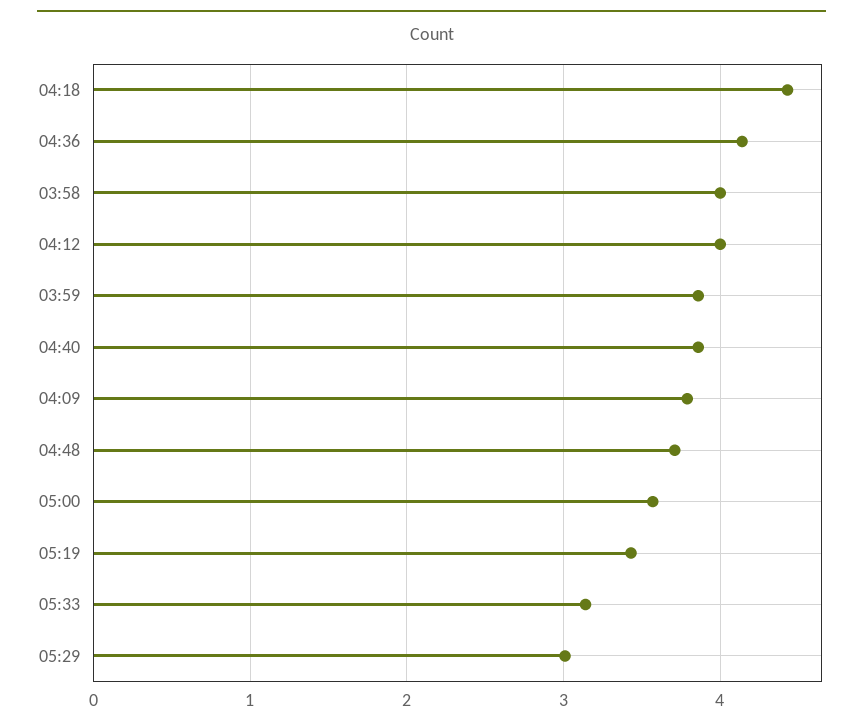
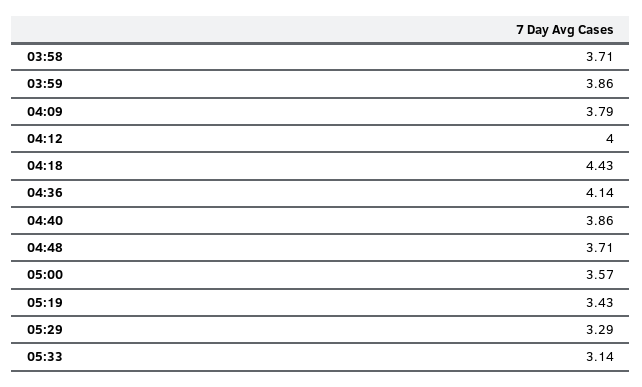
  {
    "04:18": 4.43,
    "04:36": 4.14,
-   "03:58": 4,
+   "03:58": 3.71,
    "04:12": 4,
    "03:59": 3.86,
    "04:40": 3.86,
    "04:09": 3.79,
    "04:48": 3.71,
    "05:00": 3.57,
    "05:19": 3.43,
    "05:33": 3.14,
-   "05:29": 3
+   "05:29": 3.29
  }

